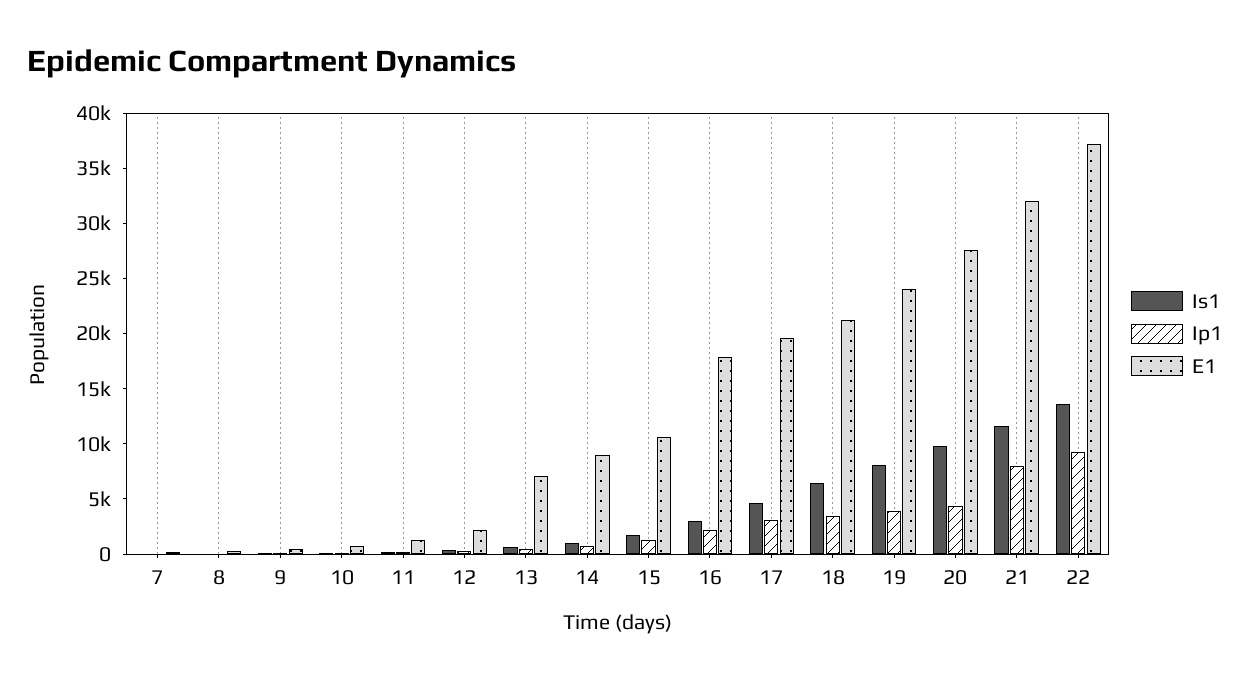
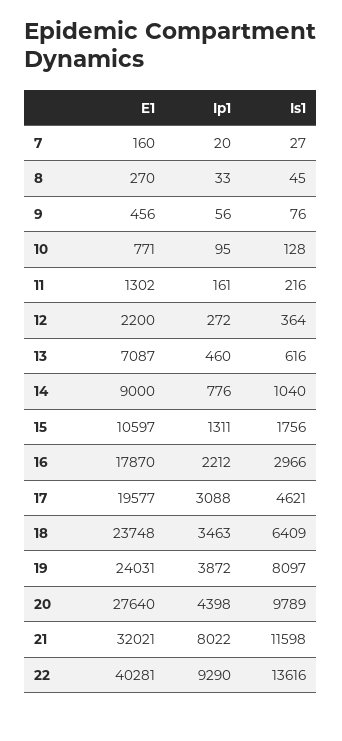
  {
    "Is1": {
      "7": 27,
      "8": 45,
      "9": 76,
      "10": 128,
      "11": 216,
      "12": 364,
      "13": 616,
      "14": 1040,
      "15": 1756,
      "16": 2966,
      "17": 4621,
      "18": 6409,
      "19": 8097,
      "20": 9789,
      "21": 11598,
      "22": 13616
    },
    "Ip1": {
      "7": 20,
      "8": 33,
      "9": 56,
      "10": 95,
      "11": 161,
      "12": 272,
      "13": 460,
      "14": 776,
      "15": 1311,
      "16": 2212,
      "17": 3088,
      "18": 3463,
      "19": 3872,
      "20": 4398,
      "21": 8022,
      "22": 9290
    },
    "E1": {
      "7": 160,
      "8": 270,
      "9": 456,
      "10": 771,
      "11": 1302,
      "12": 2200,
      "13": 7087,
      "14": 9000,
      "15": 10597,
      "16": 17870,
      "17": 19577,
-     "18": 21000,
+     "18": 23748,
      "19": 24031,
      "20": 27640,
      "21": 32021,
-     "22": 37000
+     "22": 40281
    }
  }

